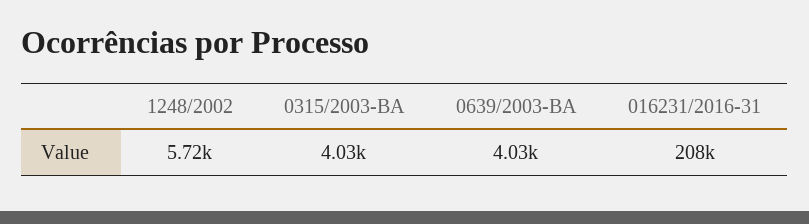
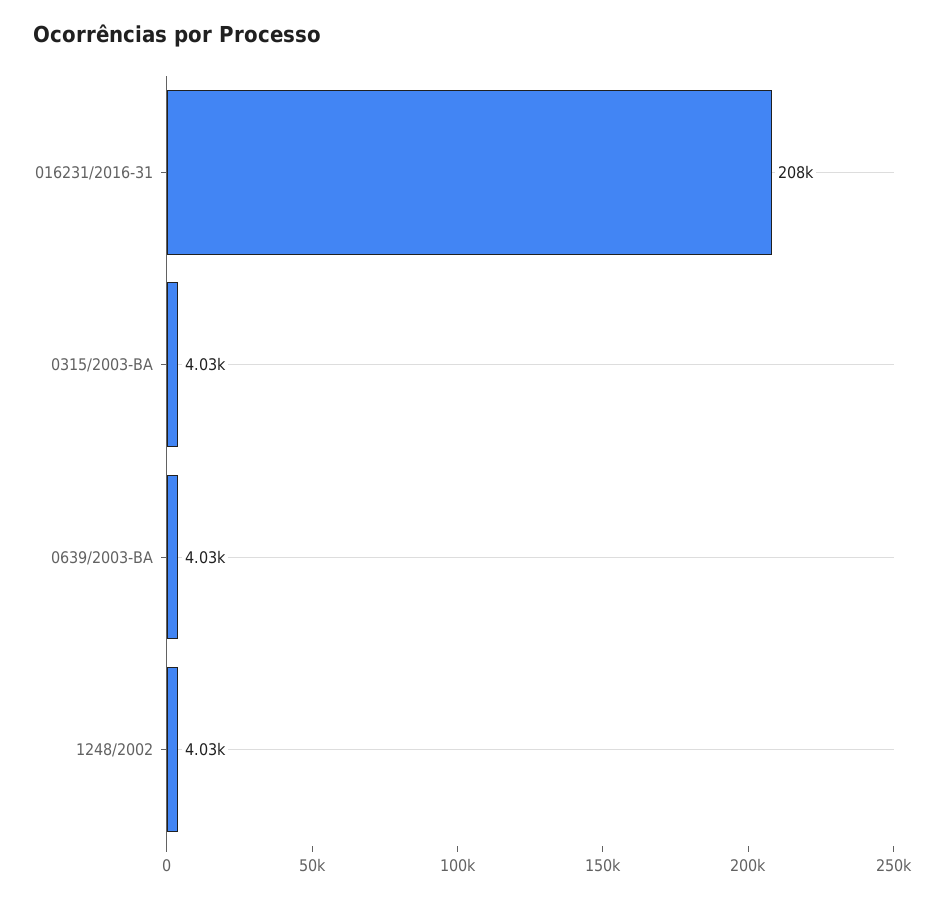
  {
-   "1248/2002": 5720,
+   "1248/2002": 4030,
    "0315/2003-BA": 4030,
    "0639/2003-BA": 4030,
    "016231/2016-31": 208000
  }

